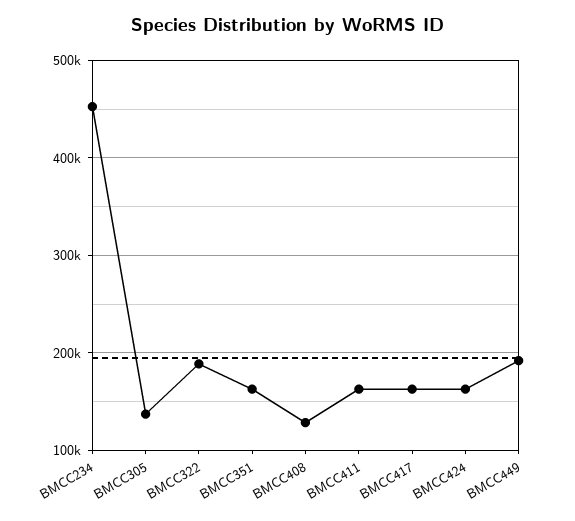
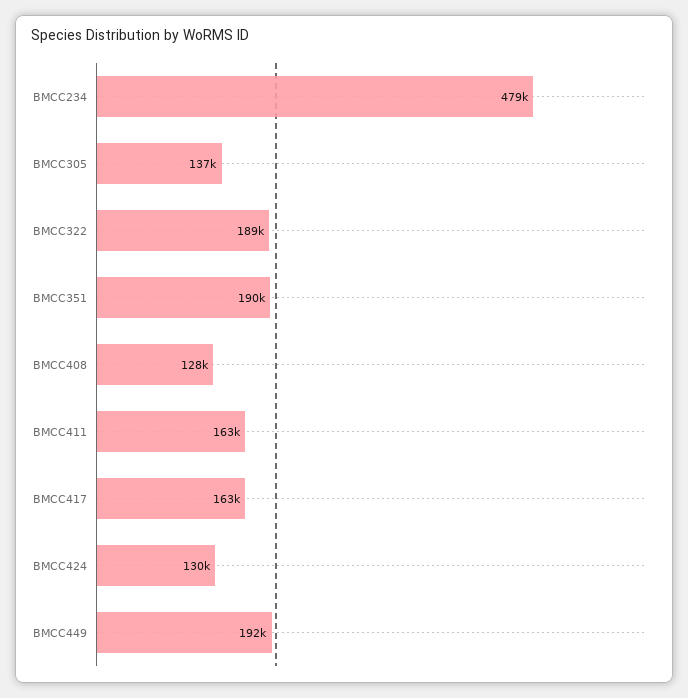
  {
-   "BMCC234": 450000,
+   "BMCC234": 479000,
    "BMCC305": 137000,
    "BMCC322": 189000,
-   "BMCC351": 160000,
+   "BMCC351": 190000,
    "BMCC408": 128000,
    "BMCC411": 163000,
    "BMCC417": 163000,
-   "BMCC424": 160000,
+   "BMCC424": 130000,
    "BMCC449": 192000
  }

